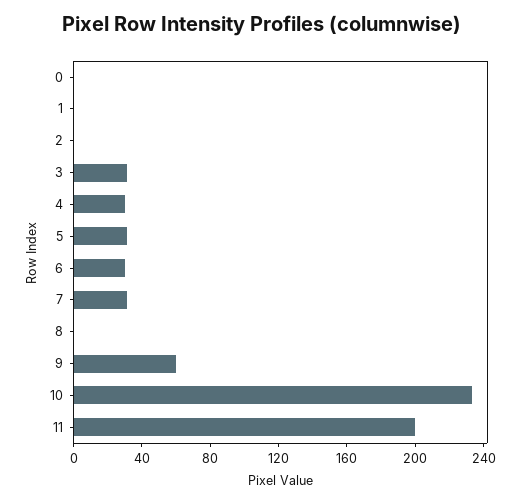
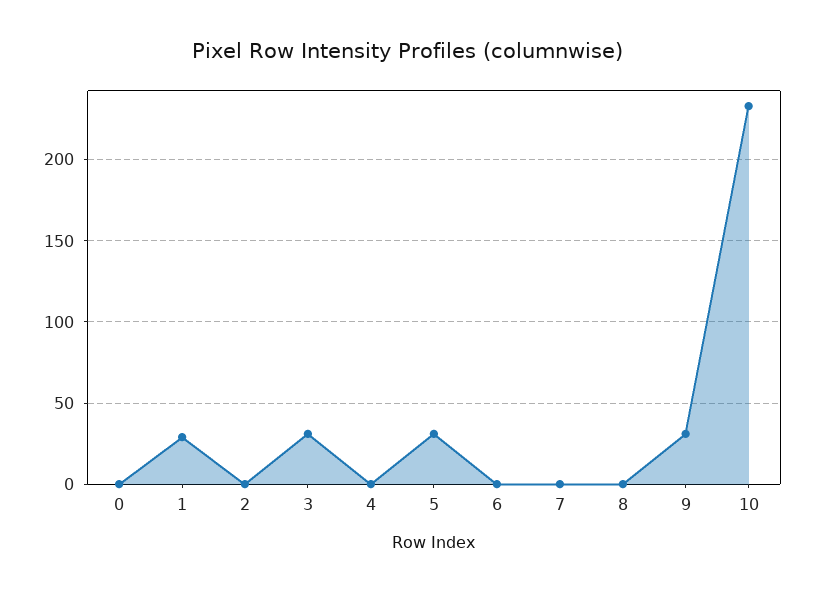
  {
    "0": 0,
-   "1": 0,
+   "1": 30,
    "2": 0,
    "3": 30,
-   "4": 30,
+   "4": 0,
    "5": 30,
-   "6": 30,
+   "6": 0,
-   "7": 30,
+   "7": 0,
    "8": 0,
-   "9": 60,
+   "9": 30,
-   "10": 235,
+   "10": 235
-   "11": 200
  }

